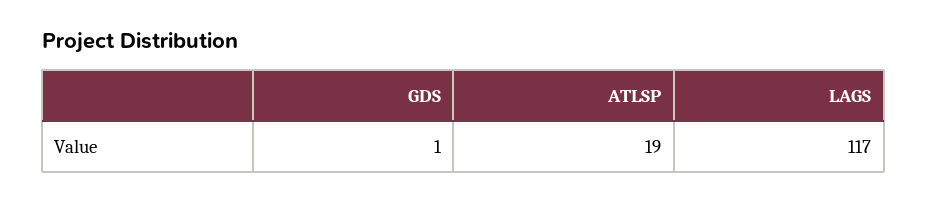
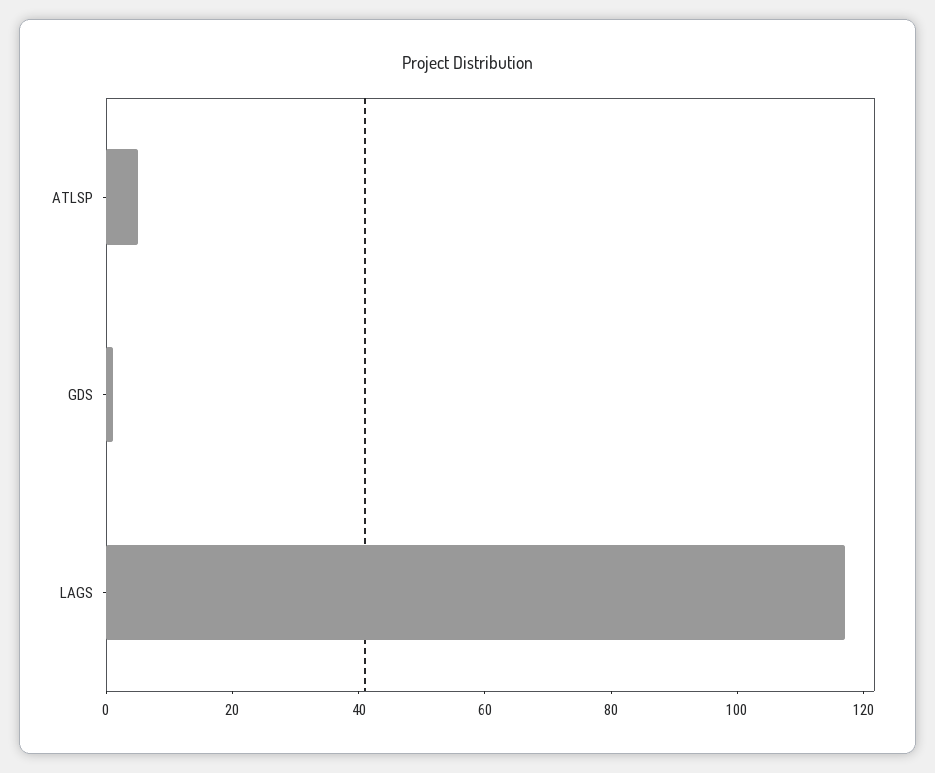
  {
    "GDS": 1,
-   "ATLSP": 19,
+   "ATLSP": 5,
    "LAGS": 117
  }

